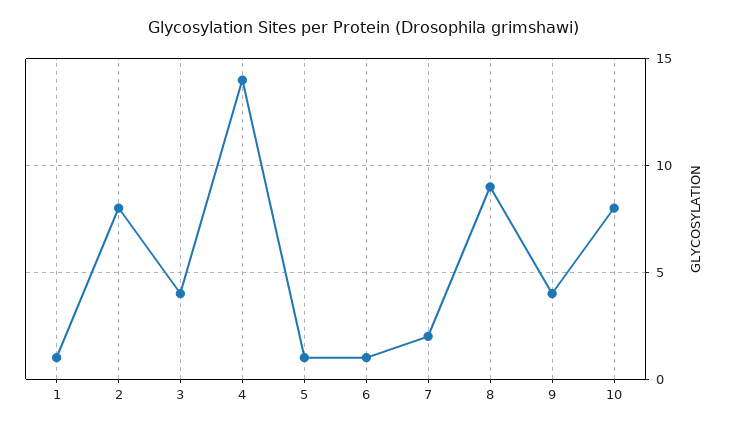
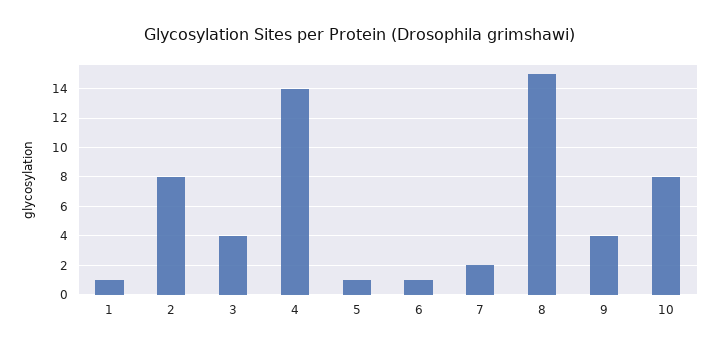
  {
    "1": 1,
    "2": 8,
    "3": 4,
    "4": 14,
    "5": 1,
    "6": 1,
    "7": 2,
-   "8": 9,
+   "8": 15,
    "9": 4,
    "10": 8
  }

